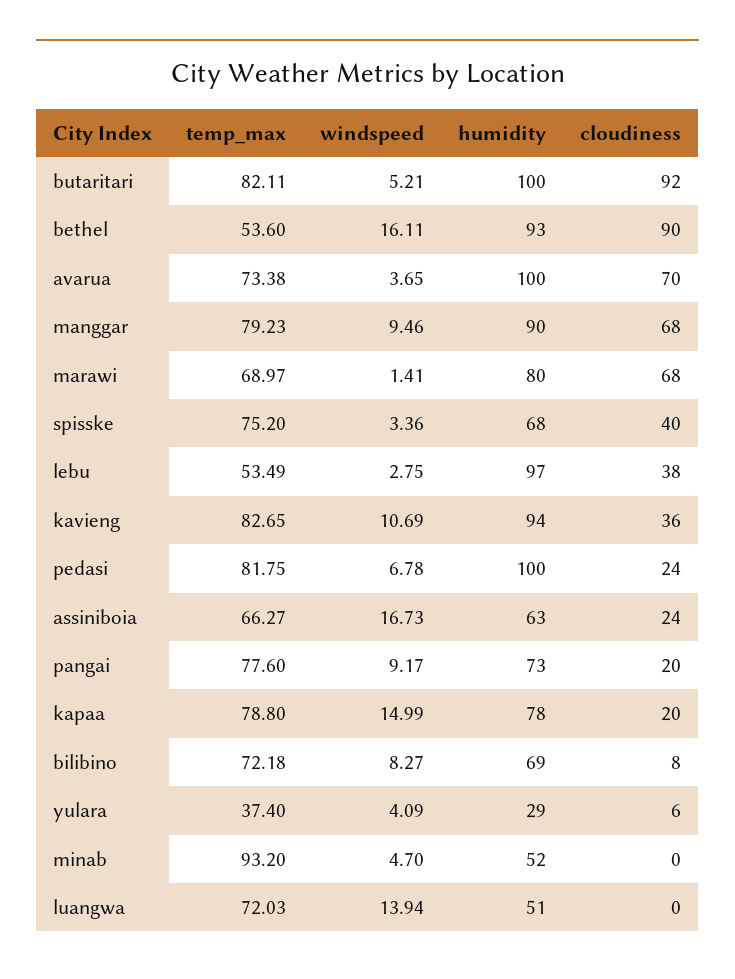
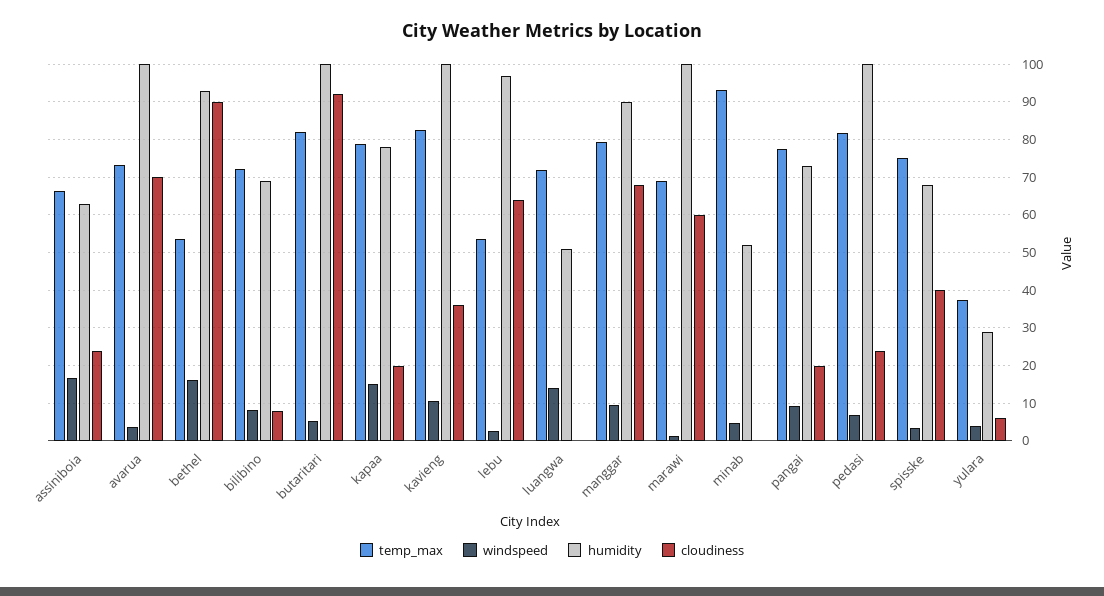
  {
    "temp_max": {
      "butaritari": 82.11,
      "bethel": 53.6,
      "avarua": 73.38,
      "manggar": 79.23,
      "marawi": 68.97,
      "spisske": 75.2,
      "lebu": 53.49,
      "kavieng": 82.65,
      "pedasi": 81.75,
      "assiniboia": 66.27,
      "pangai": 77.6,
      "kapaa": 78.8,
      "bilibino": 72.18,
      "yulara": 37.4,
      "minab": 93.2,
      "luangwa": 72.03
    },
    "windspeed": {
      "butaritari": 5.21,
      "bethel": 16.11,
      "avarua": 3.65,
      "manggar": 9.46,
      "marawi": 1.41,
      "spisske": 3.36,
      "lebu": 2.75,
      "kavieng": 10.69,
      "pedasi": 6.78,
      "assiniboia": 16.73,
      "pangai": 9.17,
      "kapaa": 14.99,
      "bilibino": 8.27,
      "yulara": 4.09,
      "minab": 4.7,
      "luangwa": 13.94
    },
    "humidity": {
      "butaritari": 100,
      "bethel": 93,
      "avarua": 100,
      "manggar": 90,
-     "marawi": 80,
+     "marawi": 100,
      "spisske": 68,
      "lebu": 97,
-     "kavieng": 94,
+     "kavieng": 100,
      "pedasi": 100,
      "assiniboia": 63,
      "pangai": 73,
      "kapaa": 78,
      "bilibino": 69,
      "yulara": 29,
      "minab": 52,
      "luangwa": 51
    },
    "cloudiness": {
      "butaritari": 92,
      "bethel": 90,
      "avarua": 70,
      "manggar": 68,
-     "marawi": 68,
+     "marawi": 60,
      "spisske": 40,
-     "lebu": 38,
+     "lebu": 64,
      "kavieng": 36,
      "pedasi": 24,
      "assiniboia": 24,
      "pangai": 20,
      "kapaa": 20,
      "bilibino": 8,
      "yulara": 6,
      "minab": 0,
      "luangwa": 0
    }
  }

